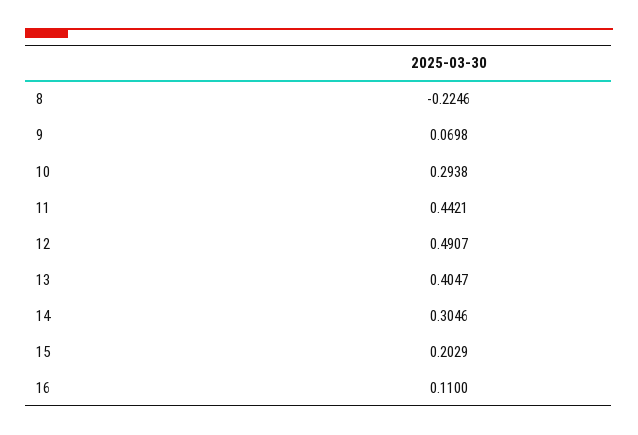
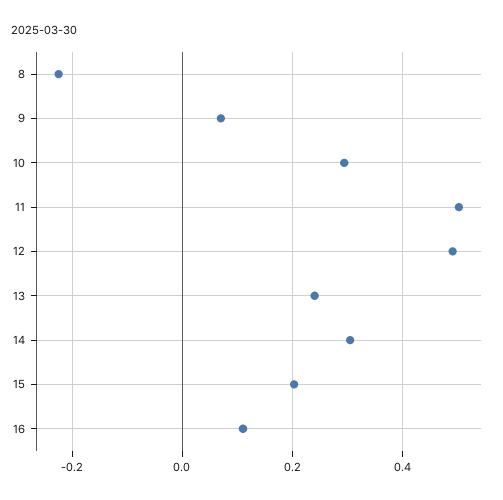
  {
    "8": -0.2246,
    "9": 0.0698,
    "10": 0.2938,
-   "11": 0.4421,
+   "11": 0.5,
    "12": 0.4907,
-   "13": 0.4047,
+   "13": 0.24,
    "14": 0.3046,
    "15": 0.2029,
    "16": 0.11
  }

